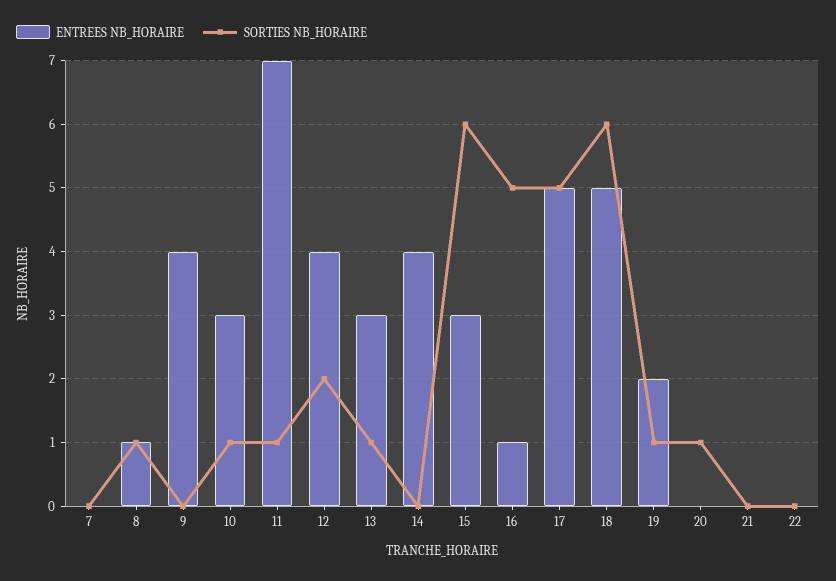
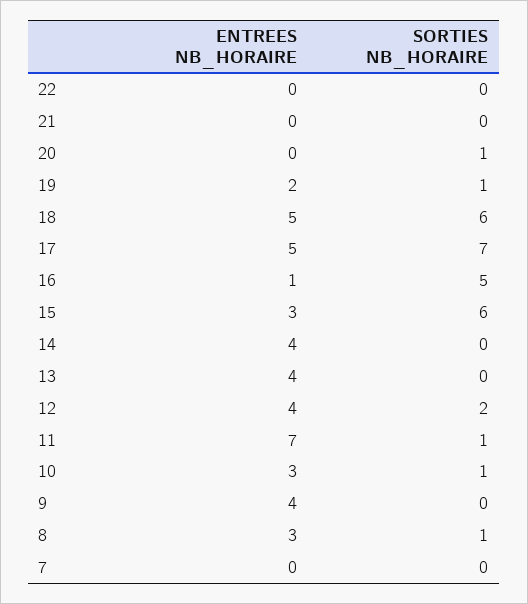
  {
    "ENTREES NB_HORAIRE": {
      "7": 0,
-     "8": 1,
+     "8": 3,
      "9": 4,
      "10": 3,
      "11": 7,
      "12": 4,
-     "13": 3,
+     "13": 4,
      "14": 4,
      "15": 3,
      "16": 1,
      "17": 5,
      "18": 5,
      "19": 2,
      "20": 0,
      "21": 0,
      "22": 0
    },
    "SORTIES NB_HORAIRE": {
      "7": 0,
      "8": 1,
      "9": 0,
      "10": 1,
      "11": 1,
      "12": 2,
-     "13": 1,
+     "13": 0,
      "14": 0,
      "15": 6,
      "16": 5,
-     "17": 5,
+     "17": 7,
      "18": 6,
      "19": 1,
      "20": 1,
      "21": 0,
      "22": 0
    }
  }

